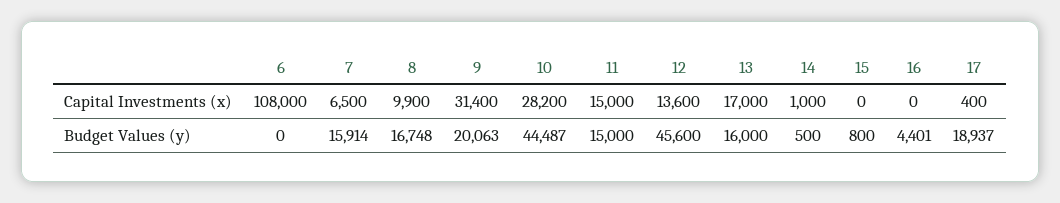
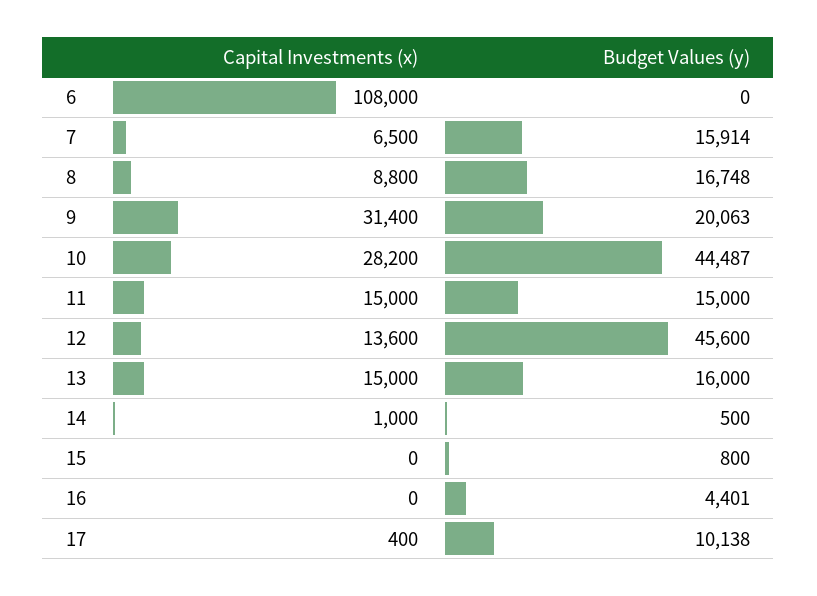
  {
    "6": {
      "Capital Investments (x)": 108000,
      "Budget Values (y)": 0
    },
    "7": {
      "Capital Investments (x)": 6500,
      "Budget Values (y)": 15914
    },
    "8": {
-     "Capital Investments (x)": 9900,
+     "Capital Investments (x)": 8800,
      "Budget Values (y)": 16748
    },
    "9": {
      "Capital Investments (x)": 31400,
      "Budget Values (y)": 20063
    },
    "10": {
      "Capital Investments (x)": 28200,
      "Budget Values (y)": 44487
    },
    "11": {
      "Capital Investments (x)": 15000,
      "Budget Values (y)": 15000
    },
    "12": {
      "Capital Investments (x)": 13600,
      "Budget Values (y)": 45600
    },
    "13": {
-     "Capital Investments (x)": 17000,
+     "Capital Investments (x)": 15000,
      "Budget Values (y)": 16000
    },
    "14": {
      "Capital Investments (x)": 1000,
      "Budget Values (y)": 500
    },
    "15": {
      "Capital Investments (x)": 0,
      "Budget Values (y)": 800
    },
    "16": {
      "Capital Investments (x)": 0,
      "Budget Values (y)": 4401
    },
    "17": {
      "Capital Investments (x)": 400,
-     "Budget Values (y)": 18937
+     "Budget Values (y)": 10138
    }
  }

